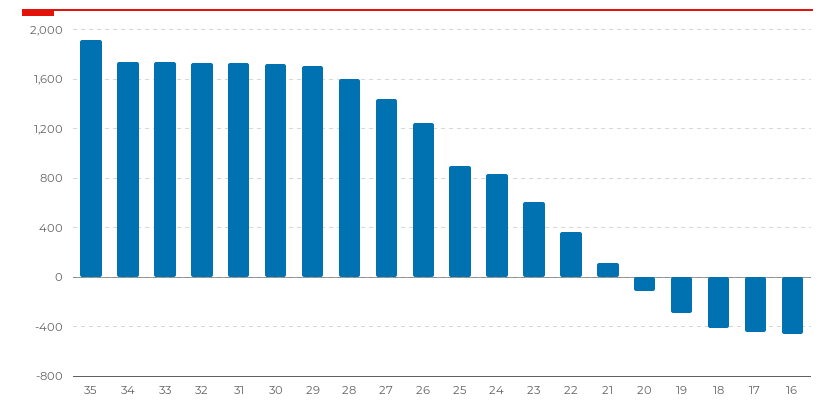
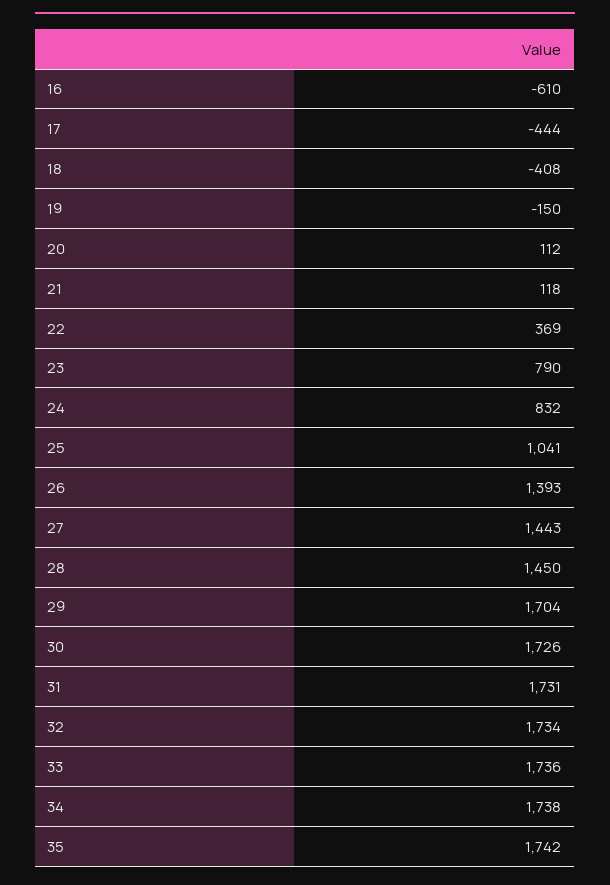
  {
-   "35": 1900,
+   "35": 1742,
    "34": 1738,
    "33": 1736,
    "32": 1734,
    "31": 1731,
    "30": 1726,
    "29": 1704,
-   "28": 1600,
+   "28": 1450,
    "27": 1443,
-   "26": 1250,
+   "26": 1393,
-   "25": 900,
+   "25": 1041,
    "24": 832,
-   "23": 600,
+   "23": 790,
    "22": 369,
    "21": 118,
-   "20": -100,
+   "20": 112,
-   "19": -300,
+   "19": -150,
    "18": -408,
    "17": -444,
-   "16": -450
+   "16": -610
  }

